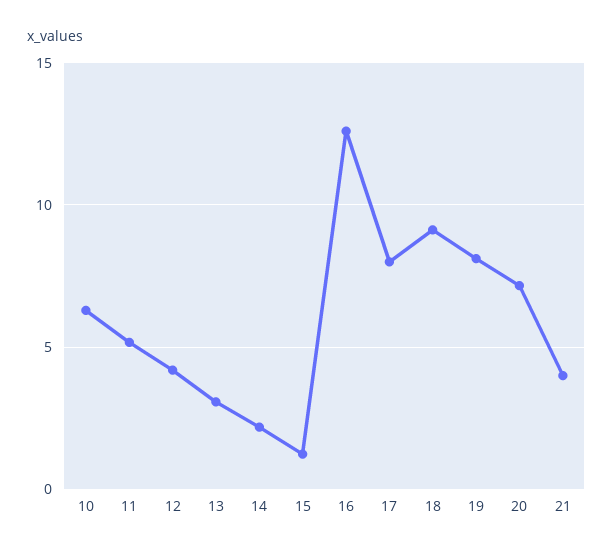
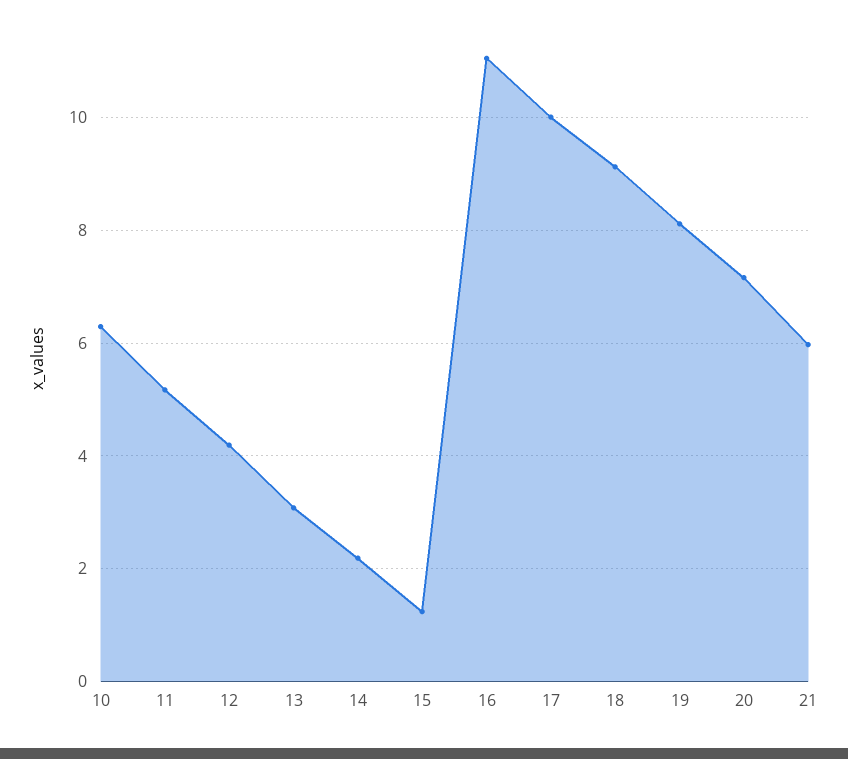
  {
    "10": 6.2,
    "11": 5.2,
    "12": 4.2,
    "13": 3,
    "14": 2.2,
    "15": 1.2,
-   "16": 12.5,
+   "16": 11,
-   "17": 8,
+   "17": 10,
    "18": 9.2,
    "19": 8.2,
    "20": 7.2,
-   "21": 4
+   "21": 6
  }

